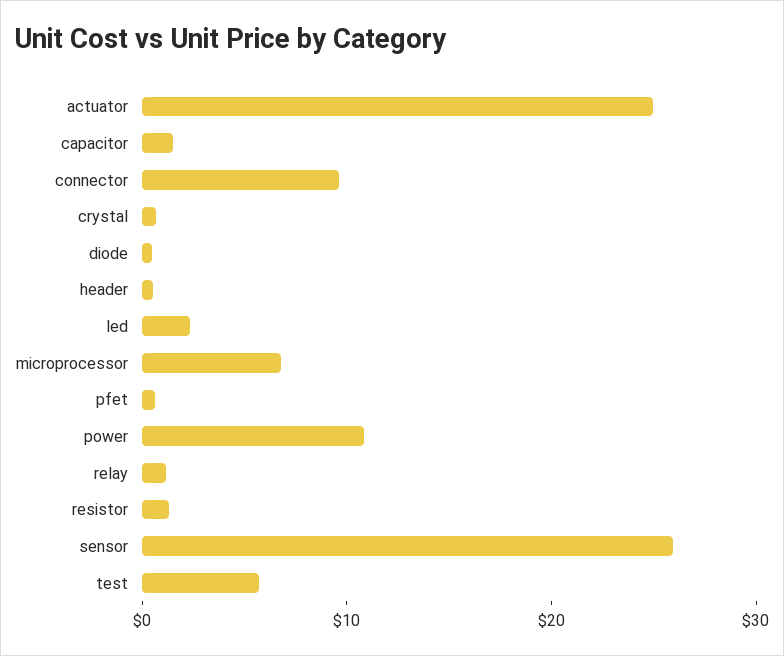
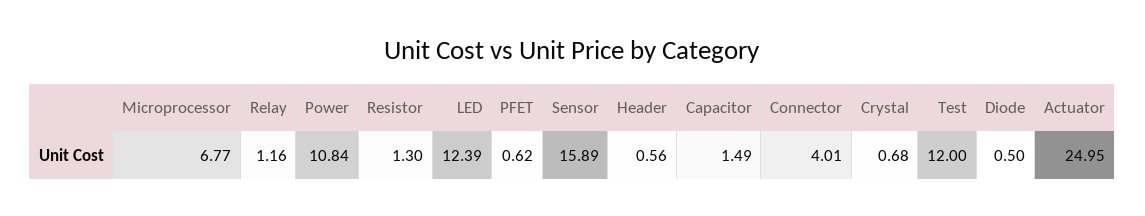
  {
    "actuator": 24.95,
    "capacitor": 1.49,
-   "connector": 10,
+   "connector": 4.01,
    "crystal": 0.68,
    "diode": 0.5,
    "header": 0.56,
-   "led": 2,
+   "led": 12.39,
    "microprocessor": 6.77,
    "pfet": 0.62,
    "power": 10.84,
    "relay": 1.16,
    "resistor": 1.3,
-   "sensor": 26,
+   "sensor": 15.89,
-   "test": 6
+   "test": 12
  }

